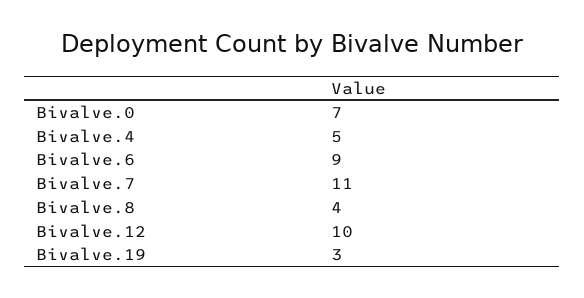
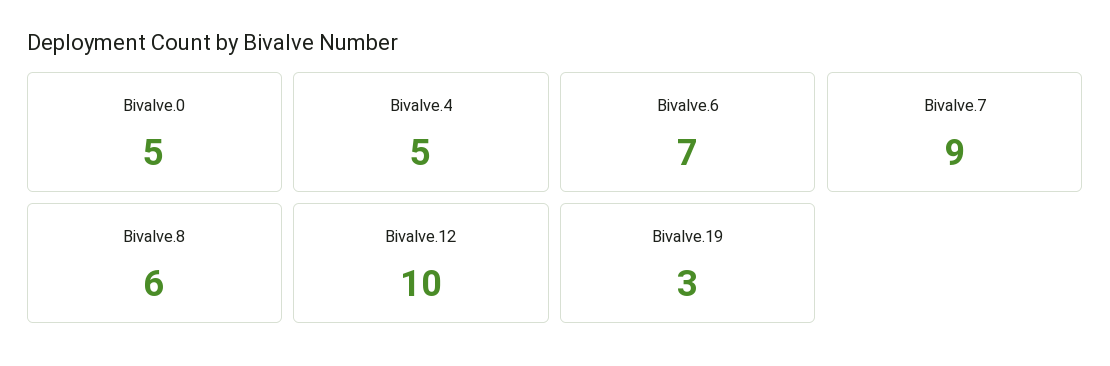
  {
-   "Bivalve.0": 7,
+   "Bivalve.0": 5,
    "Bivalve.4": 5,
-   "Bivalve.6": 9,
+   "Bivalve.6": 7,
-   "Bivalve.7": 11,
+   "Bivalve.7": 9,
-   "Bivalve.8": 4,
+   "Bivalve.8": 6,
    "Bivalve.12": 10,
    "Bivalve.19": 3
  }

